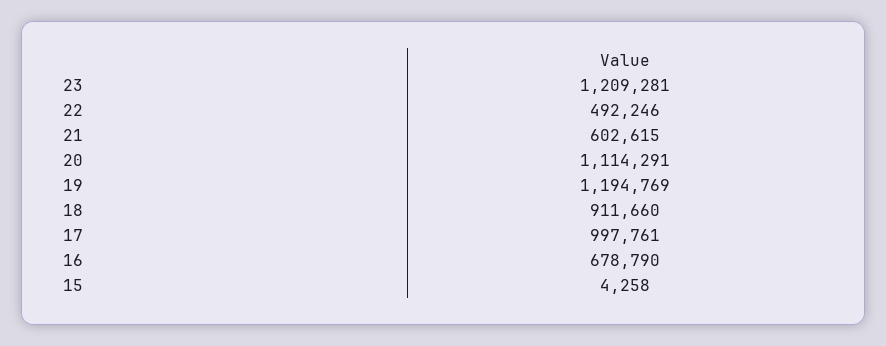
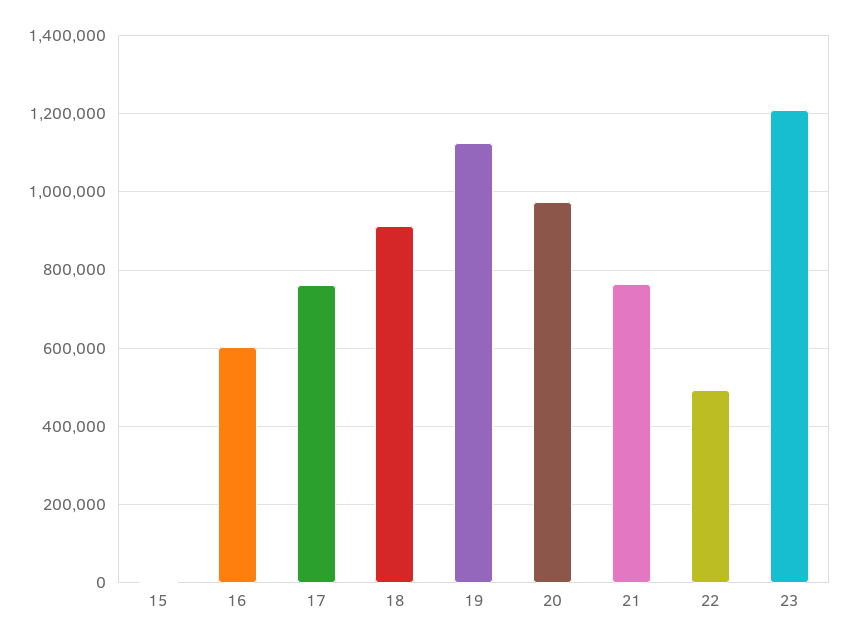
  {
    "23": 1209281,
    "22": 492246,
-   "21": 602615,
+   "21": 760000,
-   "20": 1114291,
+   "20": 980000,
-   "19": 1194769,
+   "19": 1120000,
    "18": 911660,
-   "17": 997761,
+   "17": 760000,
-   "16": 678790,
+   "16": 600000,
    "15": 4258
  }

